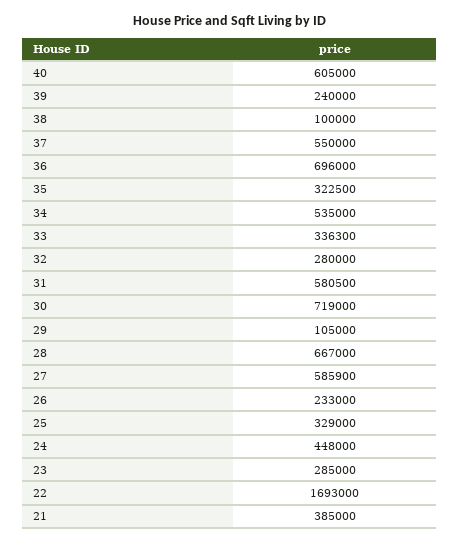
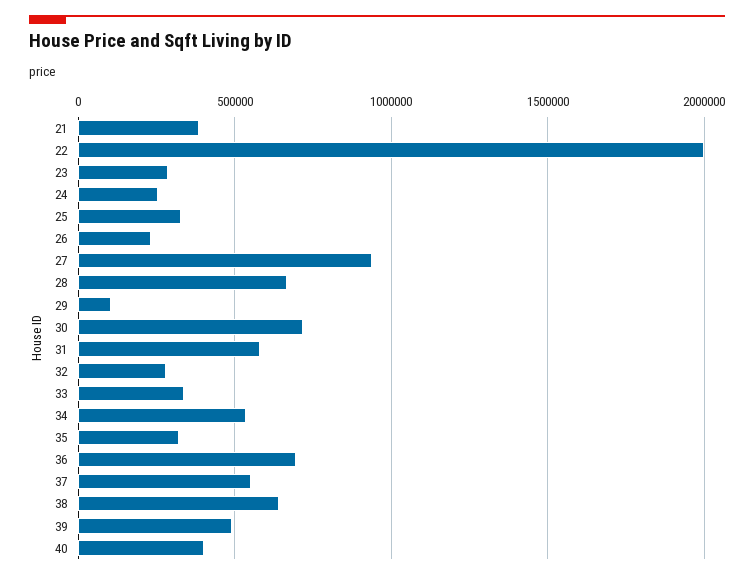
  {
-   "40": 605000,
+   "40": 400000,
-   "39": 240000,
+   "39": 500000,
-   "38": 100000,
+   "38": 650000,
    "37": 550000,
    "36": 696000,
    "35": 322500,
    "34": 535000,
    "33": 336300,
    "32": 280000,
    "31": 580500,
    "30": 719000,
    "29": 105000,
    "28": 667000,
-   "27": 585900,
+   "27": 950000,
    "26": 233000,
    "25": 329000,
-   "24": 448000,
+   "24": 250000,
    "23": 285000,
-   "22": 1693000,
+   "22": 2000000,
    "21": 385000
  }

